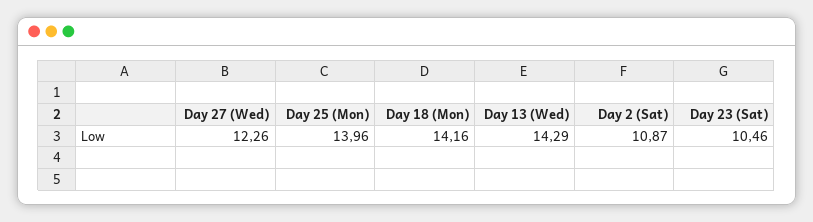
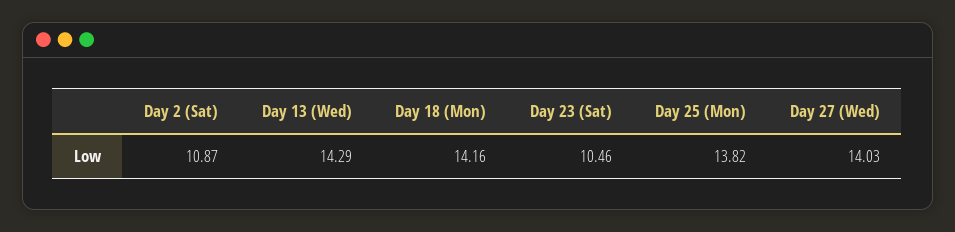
  {
-   "Day 27 (Wed)": 12.26,
+   "Day 27 (Wed)": 14.03,
-   "Day 25 (Mon)": 13.96,
+   "Day 25 (Mon)": 13.82,
    "Day 18 (Mon)": 14.16,
    "Day 13 (Wed)": 14.29,
    "Day 2 (Sat)": 10.87,
    "Day 23 (Sat)": 10.46
  }

